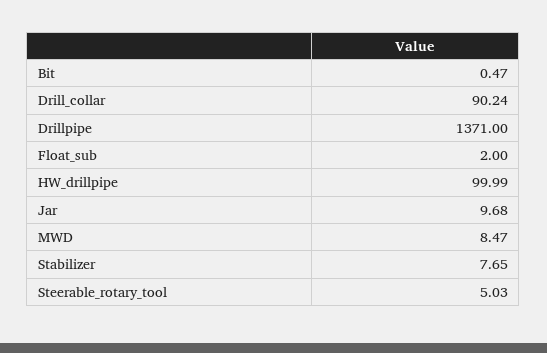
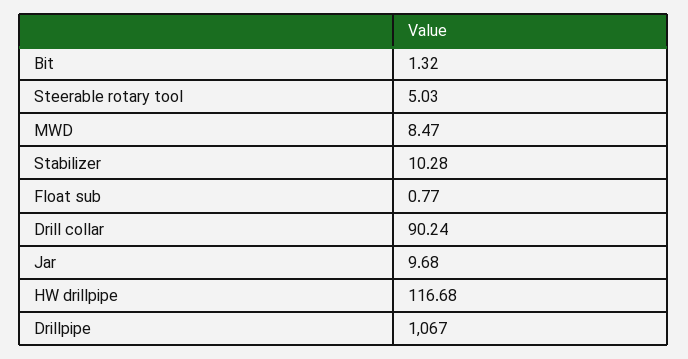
  {
-   "Bit": 0.47,
+   "Bit": 1.32,
    "Drill_collar": 90.24,
-   "Drillpipe": 1371,
+   "Drillpipe": 1067,
-   "Float_sub": 2,
+   "Float_sub": 0.77,
-   "HW_drillpipe": 99.99,
+   "HW_drillpipe": 116.68,
    "Jar": 9.68,
    "MWD": 8.47,
-   "Stabilizer": 7.65,
+   "Stabilizer": 10.28,
    "Steerable_rotary_tool": 5.03
  }

